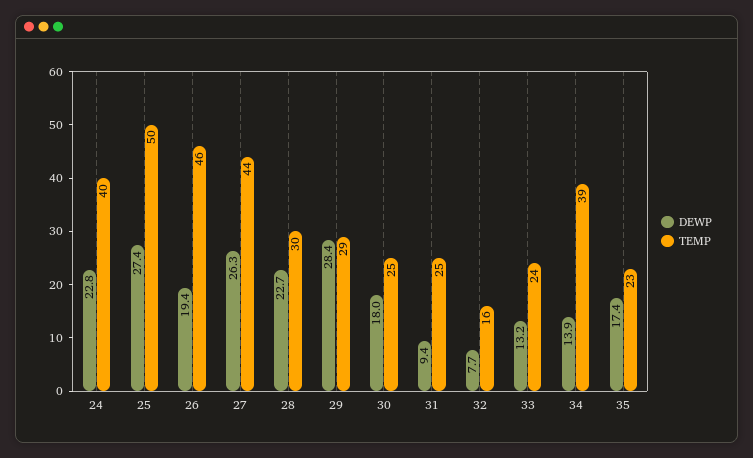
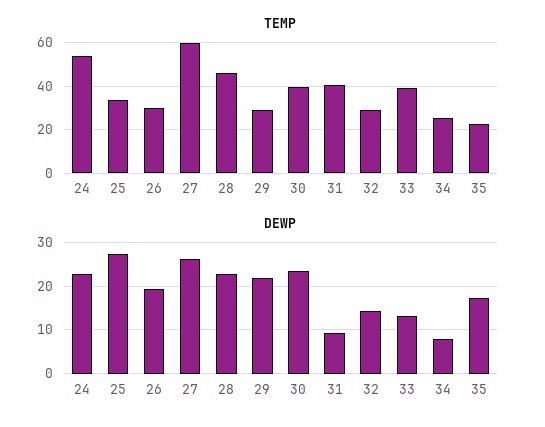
  {
    "DEWP": {
      "24": 22.8,
      "25": 27.4,
      "26": 19.4,
      "27": 26.3,
      "28": 22.7,
-     "29": 28.4,
+     "29": 22,
-     "30": 18,
+     "30": 24,
      "31": 9.4,
-     "32": 7.7,
+     "32": 14,
      "33": 13.2,
-     "34": 13.9,
+     "34": 8,
      "35": 17.4
    },
    "TEMP": {
-     "24": 40,
+     "24": 55,
-     "25": 50,
+     "25": 35,
-     "26": 46,
+     "26": 30,
-     "27": 44,
+     "27": 60,
-     "28": 30,
+     "28": 45,
      "29": 29,
-     "30": 25,
+     "30": 40,
-     "31": 25,
+     "31": 40,
-     "32": 16,
+     "32": 30,
-     "33": 24,
+     "33": 40,
-     "34": 39,
+     "34": 25,
      "35": 23
    }
  }

